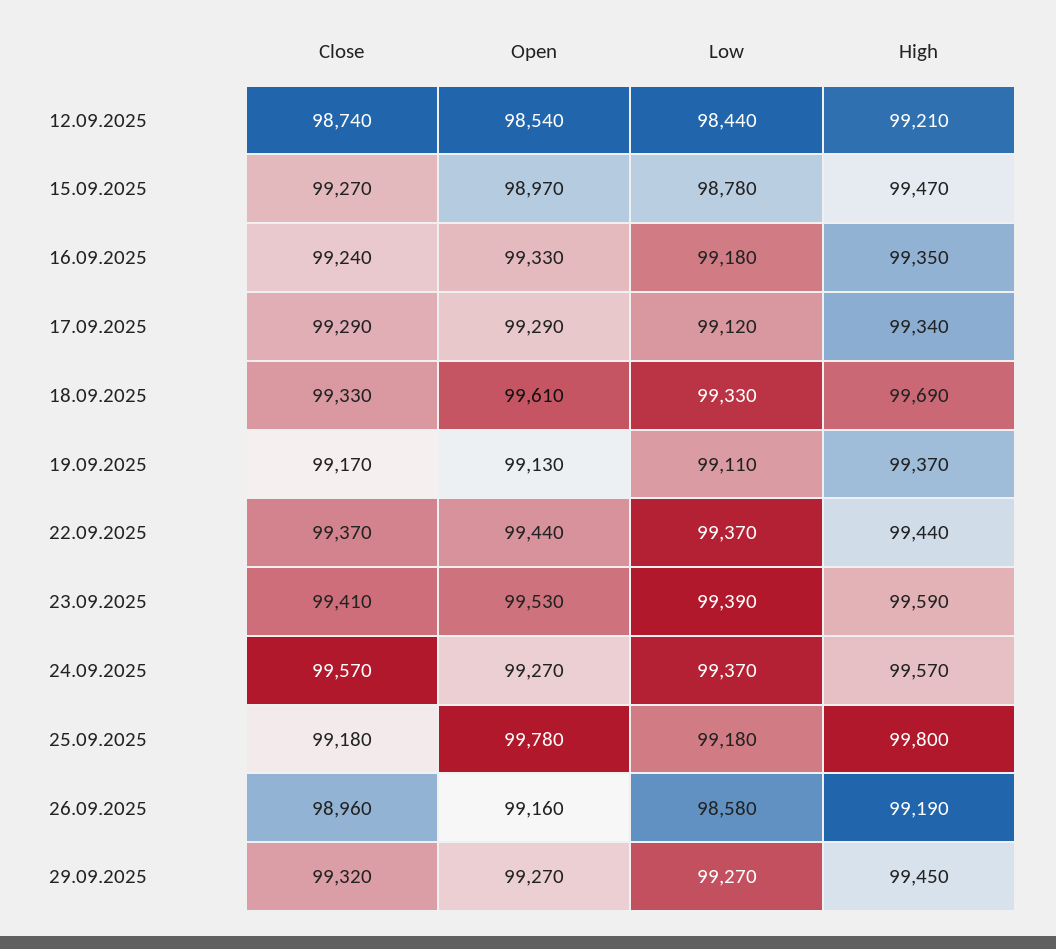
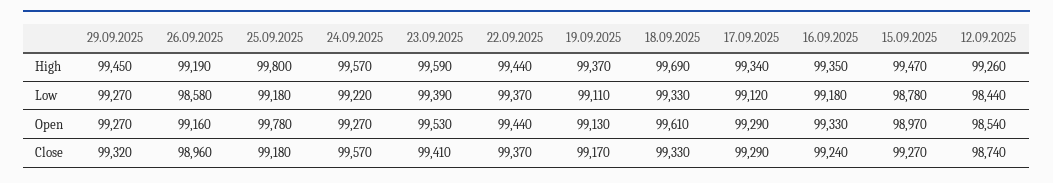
  {
    "Close": {
      "12.09.2025": 98740,
      "15.09.2025": 99270,
      "16.09.2025": 99240,
      "17.09.2025": 99290,
      "18.09.2025": 99330,
      "19.09.2025": 99170,
      "22.09.2025": 99370,
      "23.09.2025": 99410,
      "24.09.2025": 99570,
      "25.09.2025": 99180,
      "26.09.2025": 98960,
      "29.09.2025": 99320
    },
    "Open": {
      "12.09.2025": 98540,
      "15.09.2025": 98970,
      "16.09.2025": 99330,
      "17.09.2025": 99290,
      "18.09.2025": 99610,
      "19.09.2025": 99130,
      "22.09.2025": 99440,
      "23.09.2025": 99530,
      "24.09.2025": 99270,
      "25.09.2025": 99780,
      "26.09.2025": 99160,
      "29.09.2025": 99270
    },
    "Low": {
      "12.09.2025": 98440,
      "15.09.2025": 98780,
      "16.09.2025": 99180,
      "17.09.2025": 99120,
      "18.09.2025": 99330,
      "19.09.2025": 99110,
      "22.09.2025": 99370,
      "23.09.2025": 99390,
-     "24.09.2025": 99370,
+     "24.09.2025": 99220,
      "25.09.2025": 99180,
      "26.09.2025": 98580,
      "29.09.2025": 99270
    },
    "High": {
-     "12.09.2025": 99210,
+     "12.09.2025": 99260,
      "15.09.2025": 99470,
      "16.09.2025": 99350,
      "17.09.2025": 99340,
      "18.09.2025": 99690,
      "19.09.2025": 99370,
      "22.09.2025": 99440,
      "23.09.2025": 99590,
      "24.09.2025": 99570,
      "25.09.2025": 99800,
      "26.09.2025": 99190,
      "29.09.2025": 99450
    }
  }

